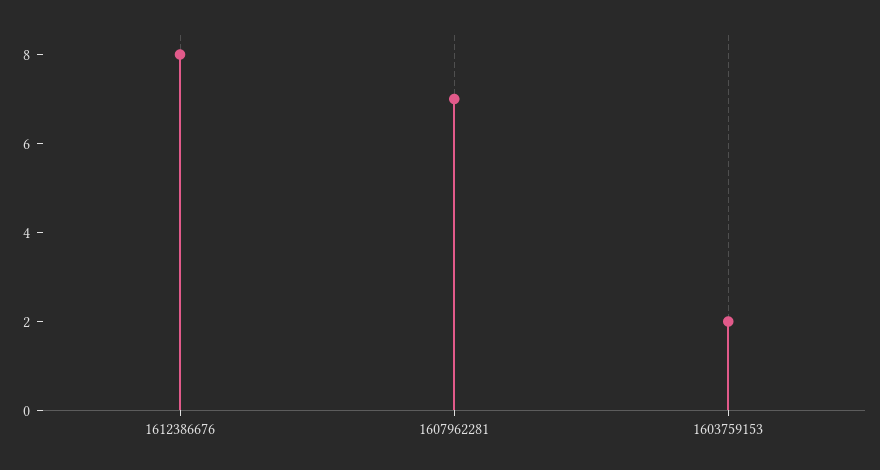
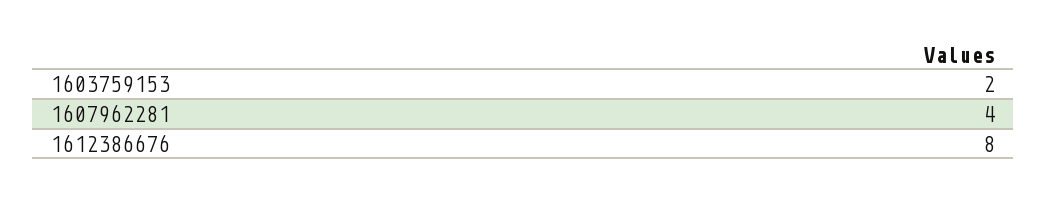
  {
    "1612386676": 8,
-   "1607962281": 7,
+   "1607962281": 4,
    "1603759153": 2
  }

